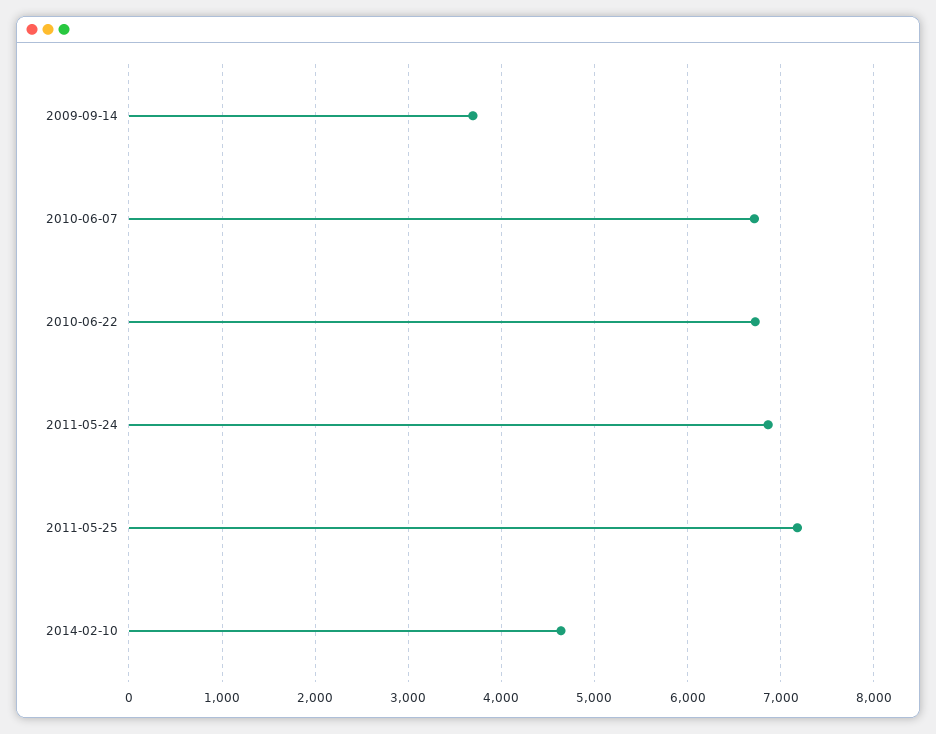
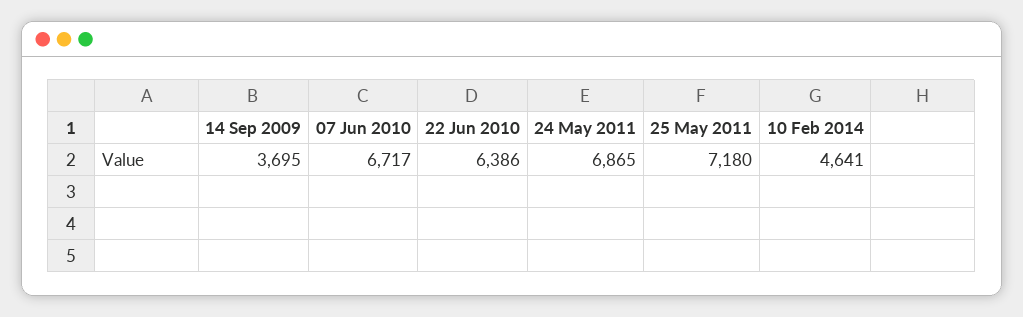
  {
    "2009-09-14": 3695,
    "2010-06-07": 6717,
-   "2010-06-22": 6700,
+   "2010-06-22": 6386,
    "2011-05-24": 6865,
    "2011-05-25": 7180,
    "2014-02-10": 4641
  }

